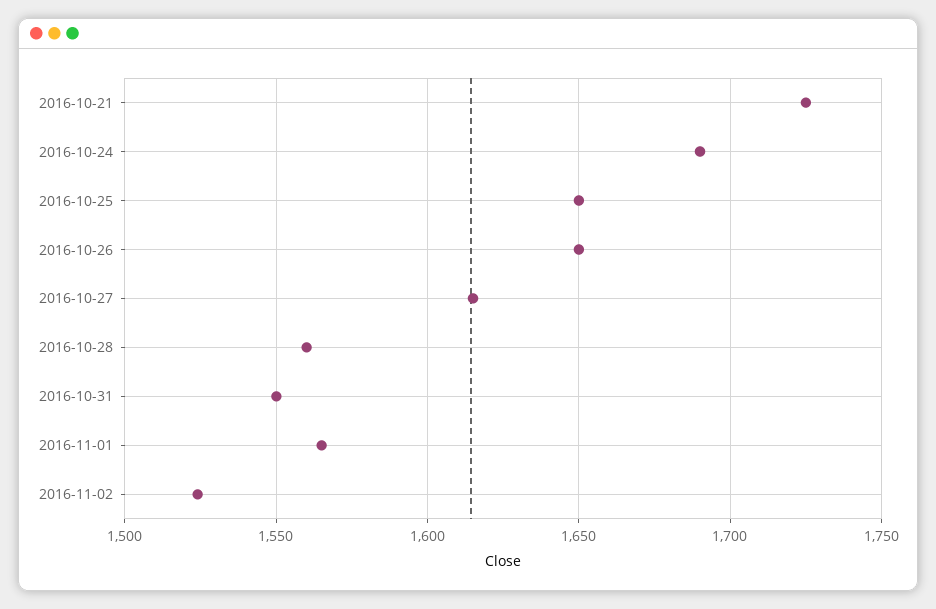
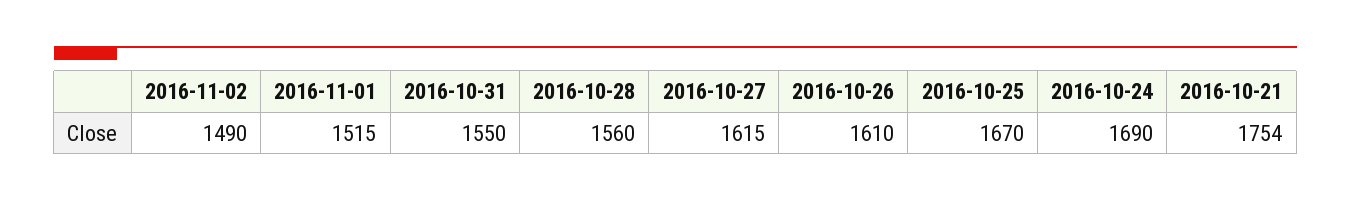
  {
-   "2016-10-21": 1725,
+   "2016-10-21": 1754,
    "2016-10-24": 1690,
-   "2016-10-25": 1650,
+   "2016-10-25": 1670,
-   "2016-10-26": 1650,
+   "2016-10-26": 1610,
    "2016-10-27": 1615,
    "2016-10-28": 1560,
    "2016-10-31": 1550,
-   "2016-11-01": 1565,
+   "2016-11-01": 1515,
-   "2016-11-02": 1525
+   "2016-11-02": 1490
  }

